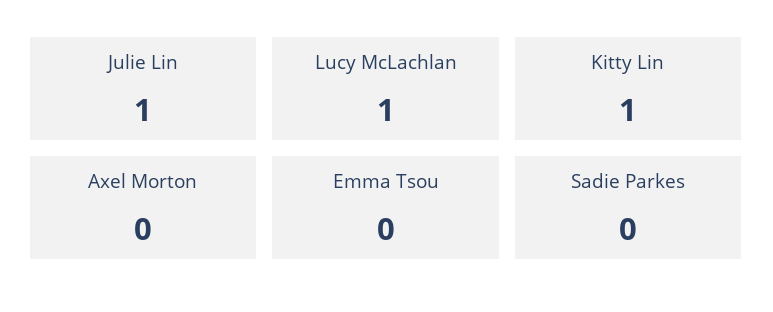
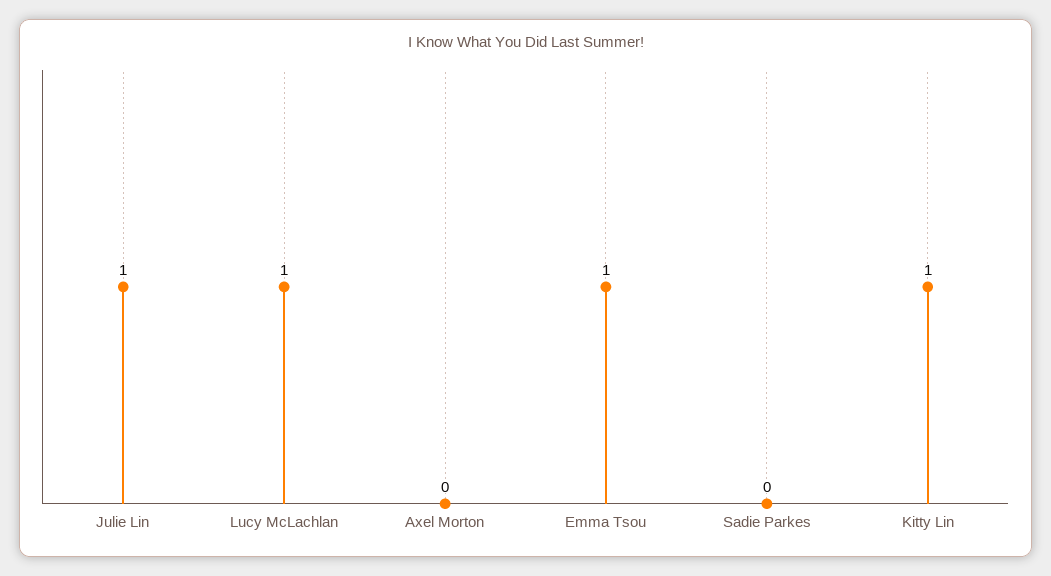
  {
    "Julie Lin": 1,
    "Lucy McLachlan": 1,
    "Kitty Lin": 1,
    "Axel Morton": 0,
-   "Emma Tsou": 0,
+   "Emma Tsou": 1,
    "Sadie Parkes": 0
  }

